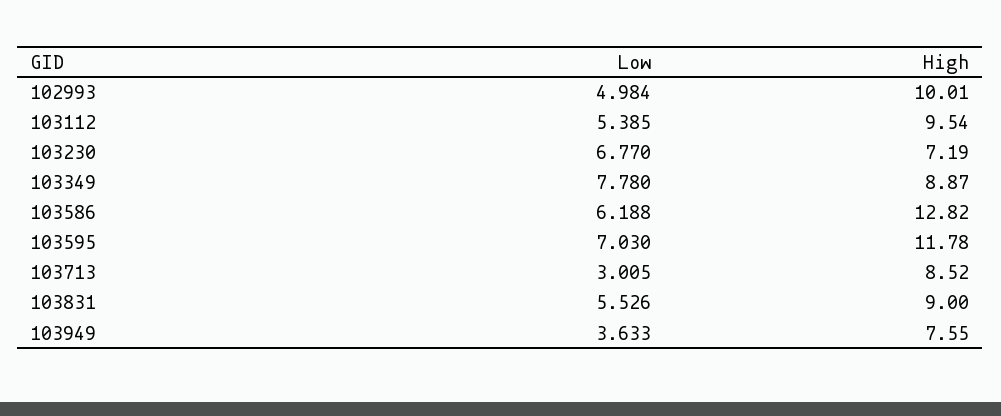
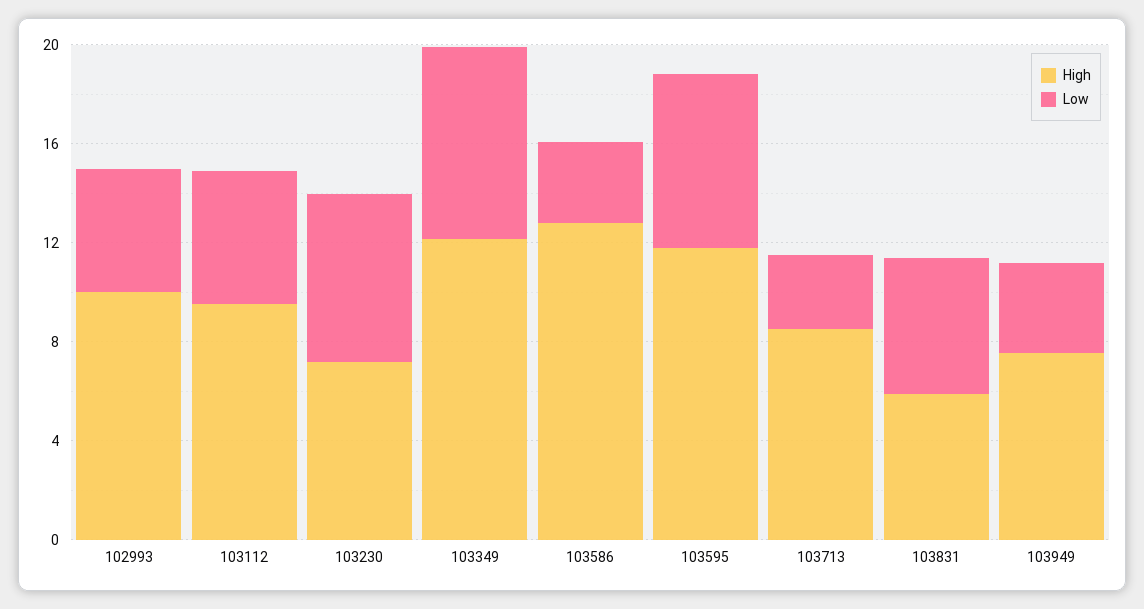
  {
    "Low": {
      "102993": 4.984,
      "103112": 5.385,
      "103230": 6.77,
      "103349": 7.78,
-     "103586": 6.188,
+     "103586": 3,
      "103595": 7.03,
      "103713": 3.005,
      "103831": 5.526,
      "103949": 3.633
    },
    "High": {
      "102993": 10.01,
      "103112": 9.54,
      "103230": 7.19,
-     "103349": 8.87,
+     "103349": 12,
      "103586": 12.82,
      "103595": 11.78,
      "103713": 8.52,
-     "103831": 9,
+     "103831": 6,
      "103949": 7.55
    }
  }

